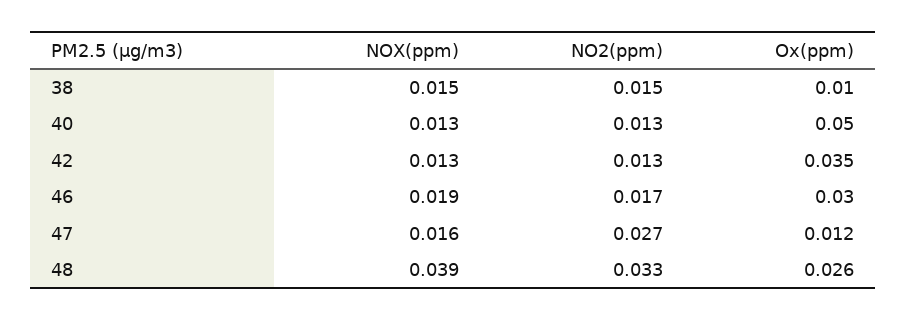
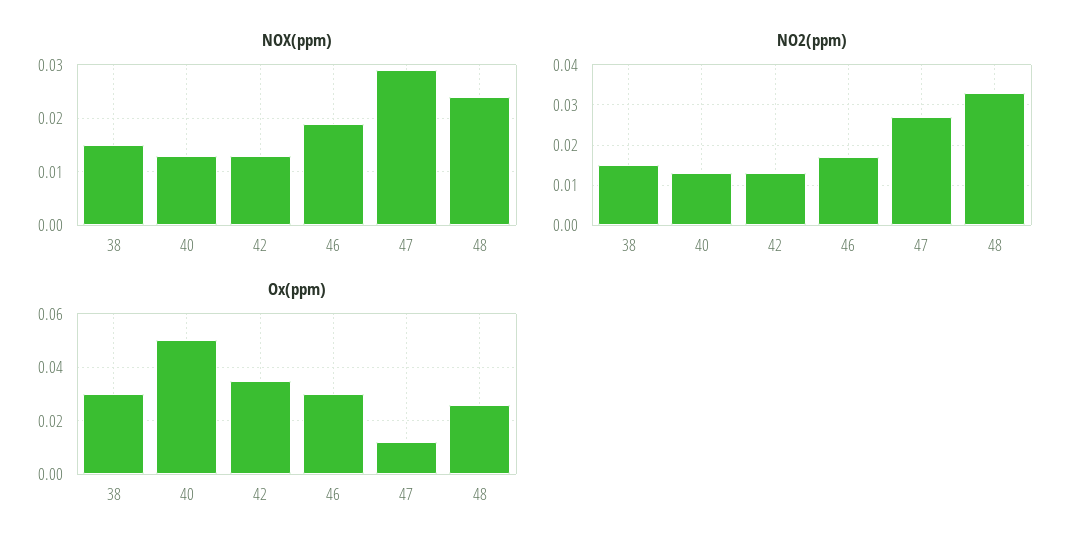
  {
    "NOX(ppm)": {
      "38": 0.015,
      "40": 0.013,
      "42": 0.013,
      "46": 0.019,
-     "47": 0.016,
+     "47": 0.03,
-     "48": 0.039
+     "48": 0.025
    },
    "NO2(ppm)": {
      "38": 0.015,
      "40": 0.013,
      "42": 0.013,
      "46": 0.017,
      "47": 0.027,
      "48": 0.033
    },
    "Ox(ppm)": {
-     "38": 0.01,
+     "38": 0.03,
      "40": 0.05,
      "42": 0.035,
      "46": 0.03,
      "47": 0.012,
      "48": 0.026
    }
  }

